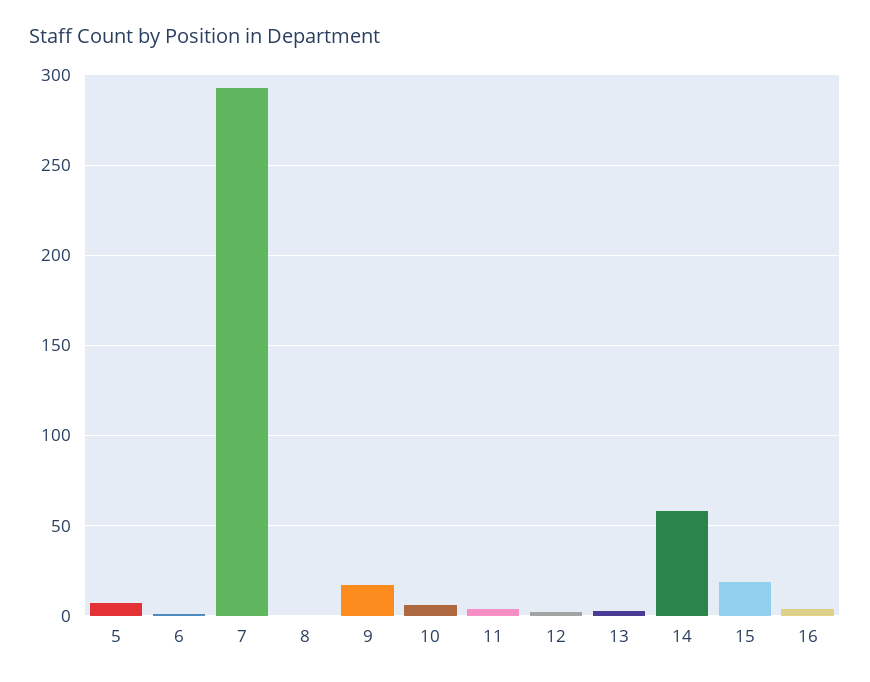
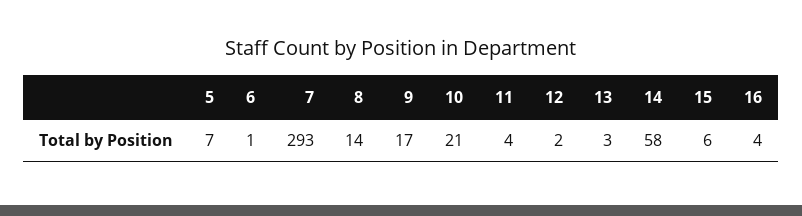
  {
    "5": 7,
    "6": 1,
    "7": 293,
-   "8": 0,
+   "8": 14,
    "9": 17,
-   "10": 5,
+   "10": 21,
    "11": 4,
    "12": 2,
    "13": 3,
    "14": 58,
-   "15": 20,
+   "15": 6,
    "16": 4
  }

